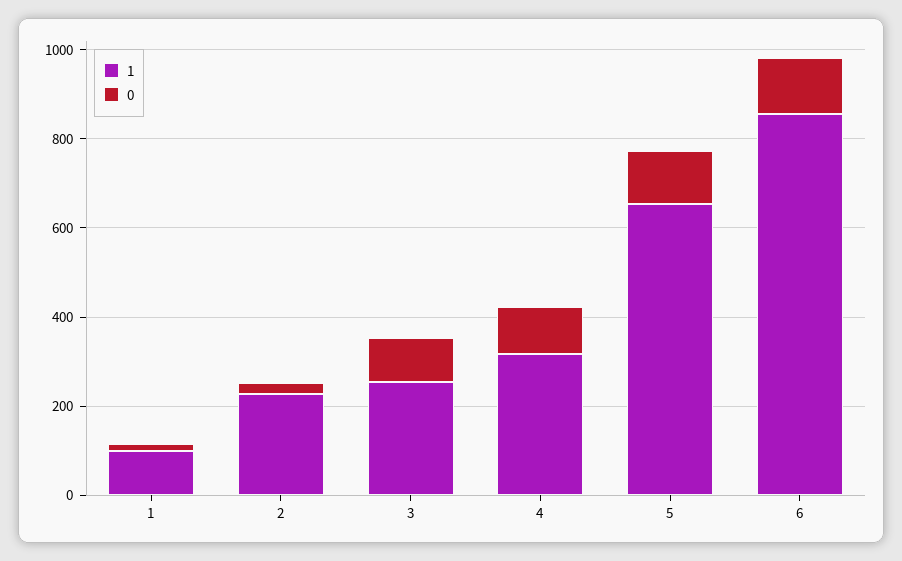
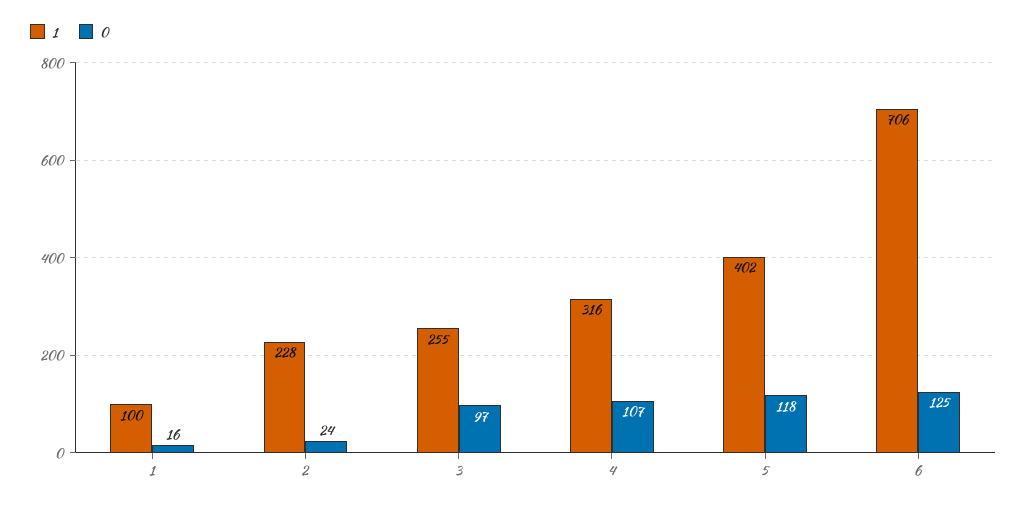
  {
    "1": {
      "1": 100,
      "2": 228,
      "3": 255,
      "4": 316,
-     "5": 650,
+     "5": 402,
-     "6": 850
+     "6": 706
    },
    "0": {
      "1": 16,
      "2": 24,
      "3": 97,
      "4": 107,
      "5": 118,
      "6": 125
    }
  }

